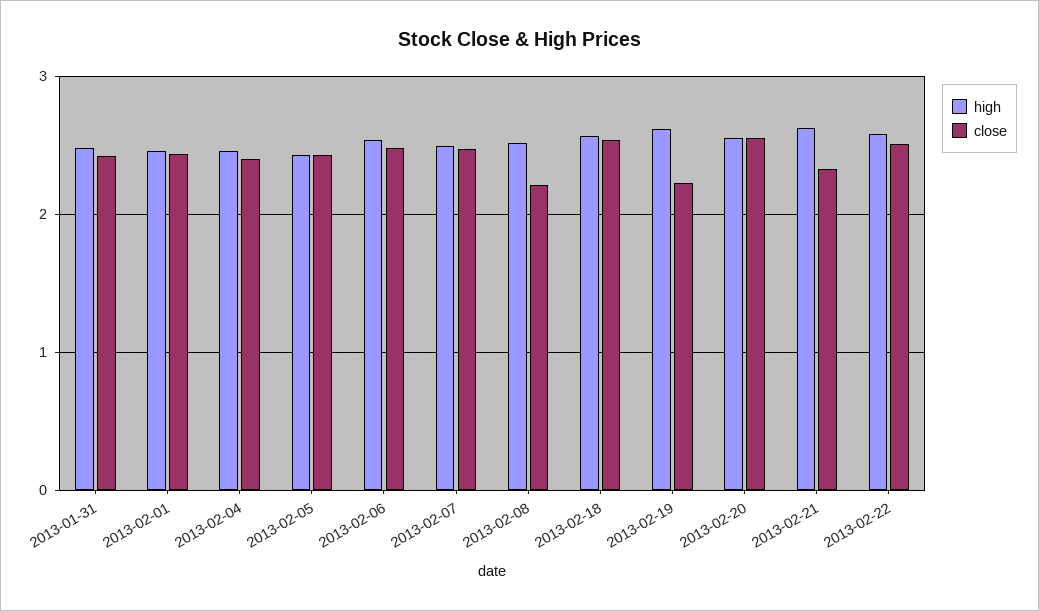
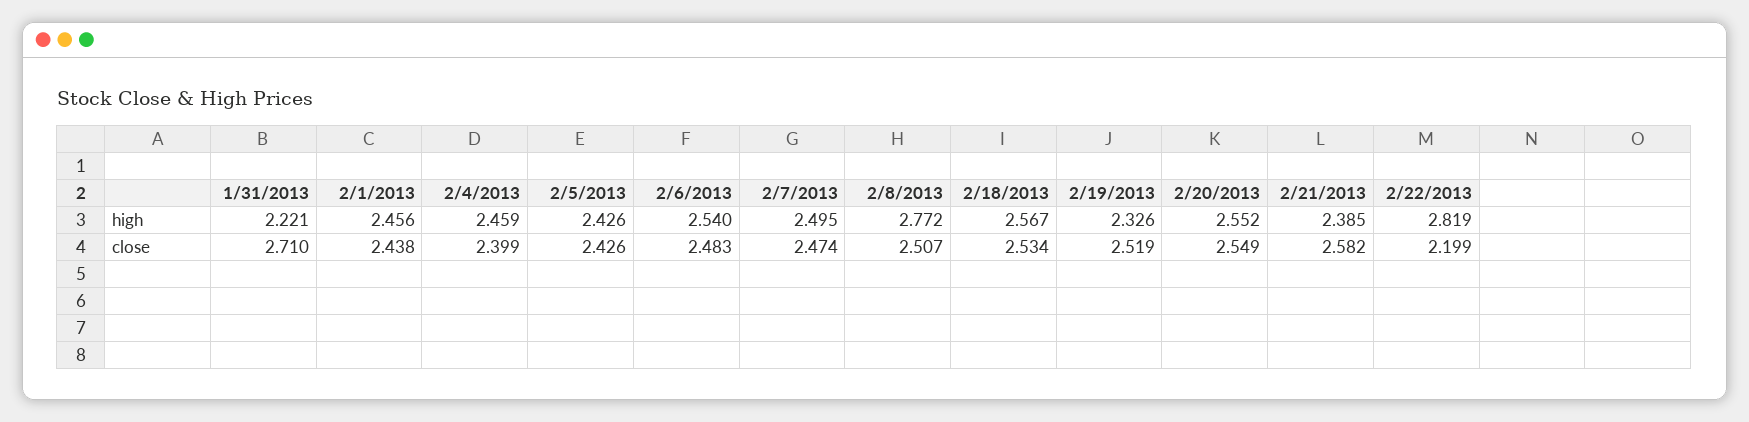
  {
    "high": {
-     "2013-01-31": 2.5,
+     "2013-01-31": 2.221,
      "2013-02-01": 2.456,
      "2013-02-04": 2.459,
      "2013-02-05": 2.426,
      "2013-02-06": 2.54,
      "2013-02-07": 2.495,
-     "2013-02-08": 2.5,
+     "2013-02-08": 2.772,
      "2013-02-18": 2.567,
-     "2013-02-19": 2.6,
+     "2013-02-19": 2.326,
      "2013-02-20": 2.552,
-     "2013-02-21": 2.6,
+     "2013-02-21": 2.385,
-     "2013-02-22": 2.6
+     "2013-02-22": 2.819
    },
    "close": {
-     "2013-01-31": 2.4,
+     "2013-01-31": 2.71,
      "2013-02-01": 2.438,
      "2013-02-04": 2.399,
      "2013-02-05": 2.426,
      "2013-02-06": 2.483,
      "2013-02-07": 2.474,
-     "2013-02-08": 2.2,
+     "2013-02-08": 2.507,
      "2013-02-18": 2.534,
-     "2013-02-19": 2.2,
+     "2013-02-19": 2.519,
      "2013-02-20": 2.549,
-     "2013-02-21": 2.3,
+     "2013-02-21": 2.582,
-     "2013-02-22": 2.5
+     "2013-02-22": 2.199
    }
  }

